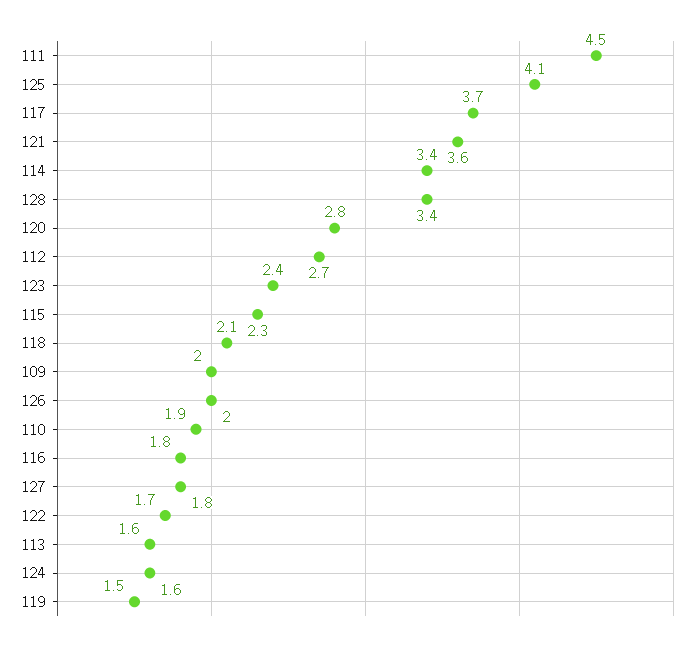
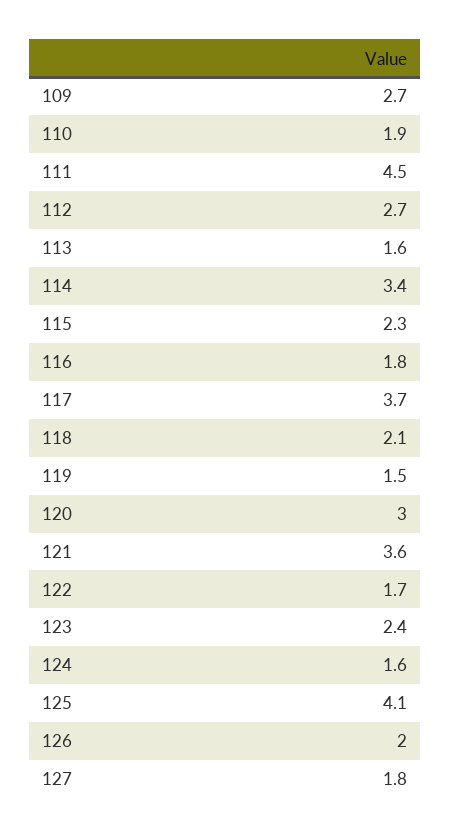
  {
    "111": 4.5,
    "125": 4.1,
    "117": 3.7,
    "121": 3.6,
    "114": 3.4,
-   "128": 3.4,
-   "120": 2.8,
+   "120": 3,
    "112": 2.7,
    "123": 2.4,
    "115": 2.3,
    "118": 2.1,
-   "109": 2,
+   "109": 2.7,
    "126": 2,
    "110": 1.9,
    "116": 1.8,
    "127": 1.8,
    "122": 1.7,
    "113": 1.6,
    "124": 1.6,
    "119": 1.5
  }

